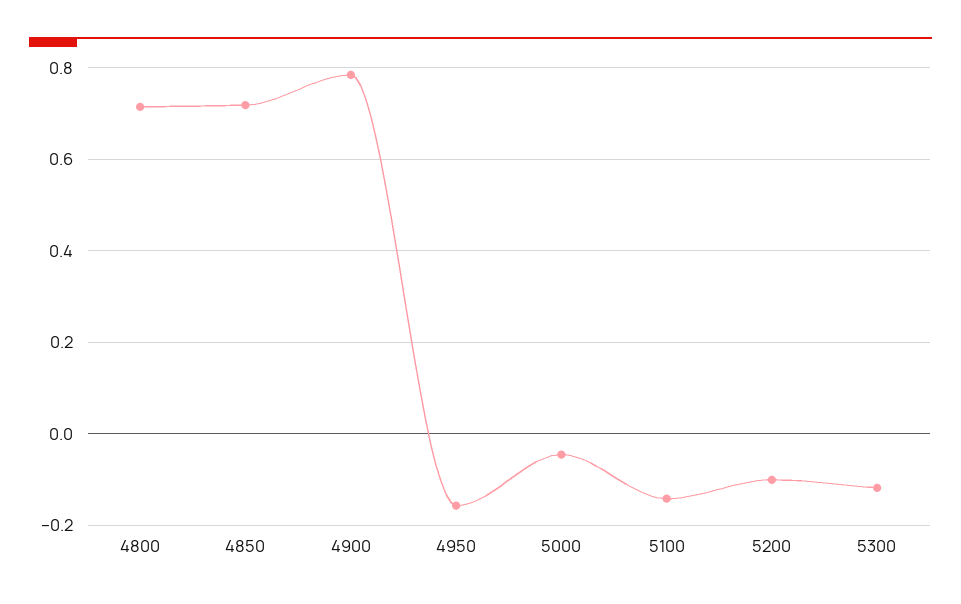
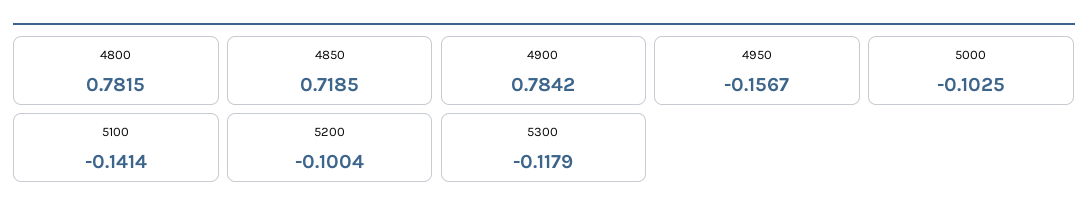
  {
-   "4800": 0.72,
+   "4800": 0.7815,
    "4850": 0.7185,
    "4900": 0.7842,
    "4950": -0.1567,
-   "5000": -0.04,
+   "5000": -0.1025,
    "5100": -0.1414,
    "5200": -0.1004,
    "5300": -0.1179
  }

